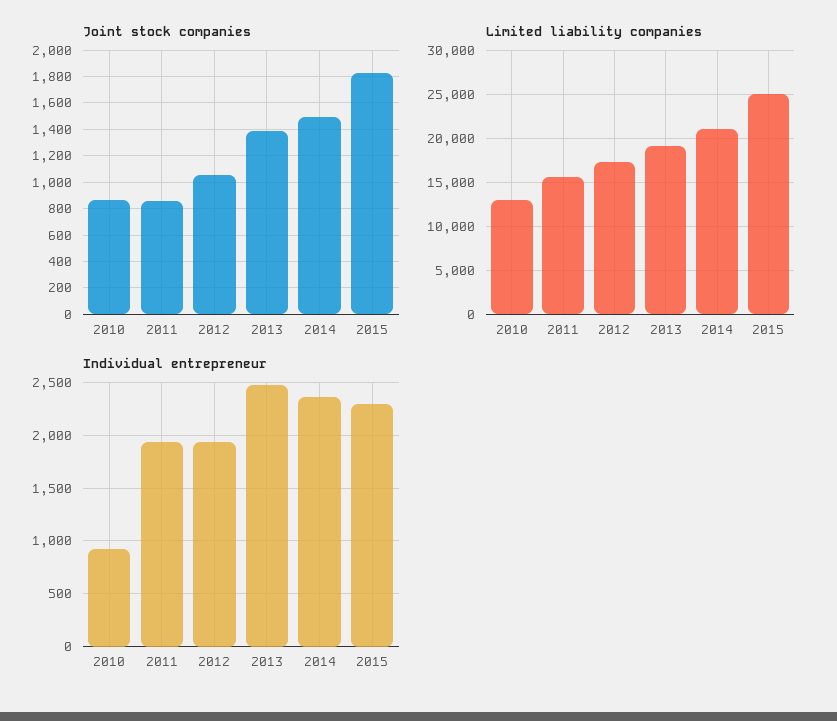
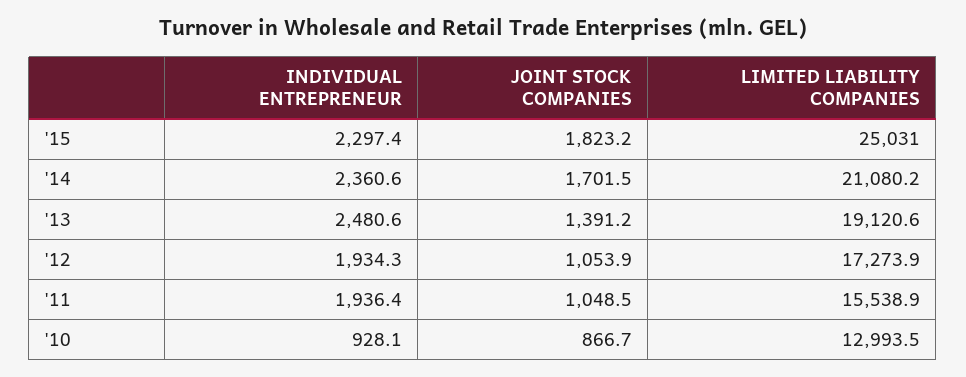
  {
    "Joint stock companies": {
      "2010": 866.7,
-     "2011": 850,
+     "2011": 1048.5,
      "2012": 1053.9,
      "2013": 1391.2,
-     "2014": 1500,
+     "2014": 1701.5,
      "2015": 1823.2
    },
    "Limited liability companies": {
      "2010": 12993.5,
      "2011": 15538.9,
      "2012": 17273.9,
      "2013": 19120.6,
      "2014": 21080.2,
      "2015": 25031
    },
    "Individual entrepreneur": {
      "2010": 928.1,
      "2011": 1936.4,
      "2012": 1934.3,
      "2013": 2480.6,
      "2014": 2360.6,
      "2015": 2297.4
    }
  }

